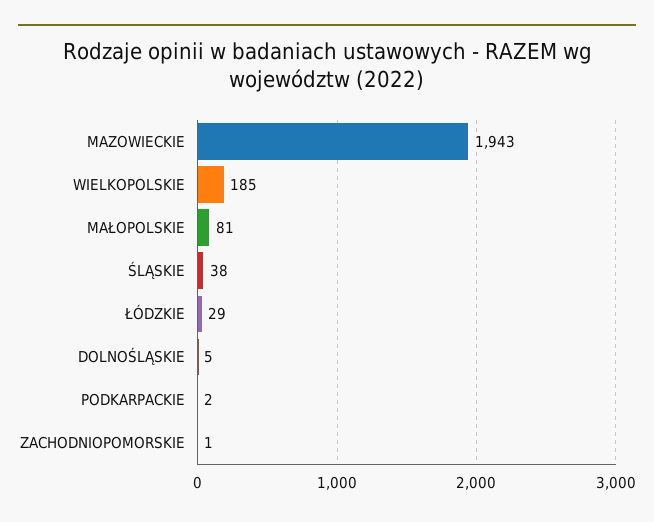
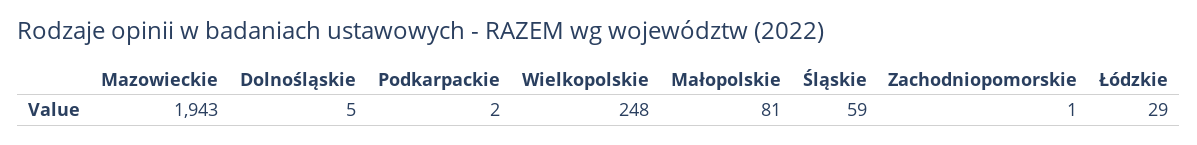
  {
    "MAZOWIECKIE": 1943,
-   "WIELKOPOLSKIE": 185,
+   "WIELKOPOLSKIE": 248,
    "MAŁOPOLSKIE": 81,
-   "ŚLĄSKIE": 38,
+   "ŚLĄSKIE": 59,
    "ŁÓDZKIE": 29,
    "DOLNOŚLĄSKIE": 5,
    "PODKARPACKIE": 2,
    "ZACHODNIOPOMORSKIE": 1
  }

